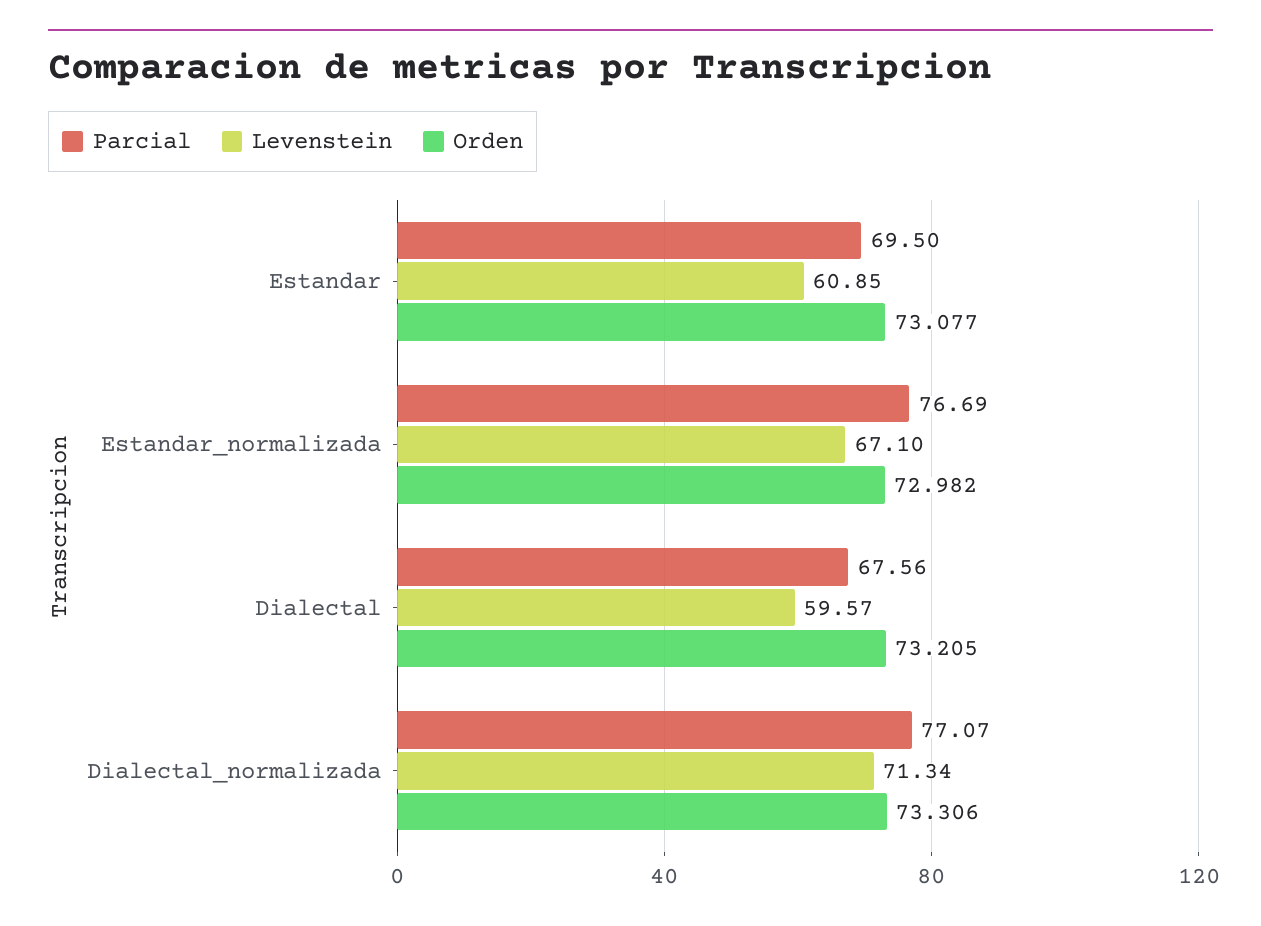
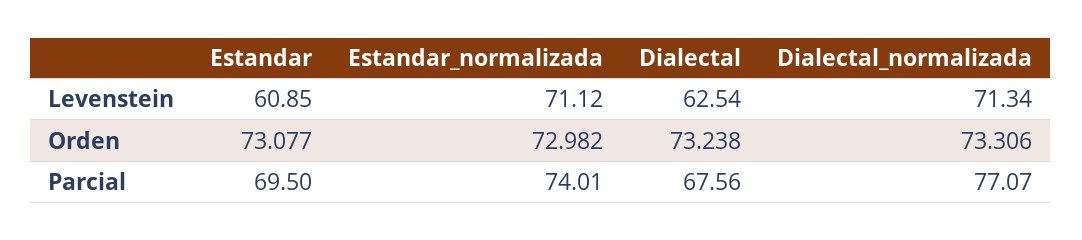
  {
    "Parcial": {
      "Estandar": 69.5,
-     "Estandar_normalizada": 76.69,
+     "Estandar_normalizada": 74.01,
      "Dialectal": 67.56,
      "Dialectal_normalizada": 77.07
    },
    "Levenstein": {
      "Estandar": 60.85,
-     "Estandar_normalizada": 67.1,
+     "Estandar_normalizada": 71.12,
-     "Dialectal": 59.57,
+     "Dialectal": 62.54,
      "Dialectal_normalizada": 71.34
    },
    "Orden": {
      "Estandar": 73.077,
      "Estandar_normalizada": 72.982,
-     "Dialectal": 73.205,
+     "Dialectal": 73.238,
      "Dialectal_normalizada": 73.306
    }
  }

